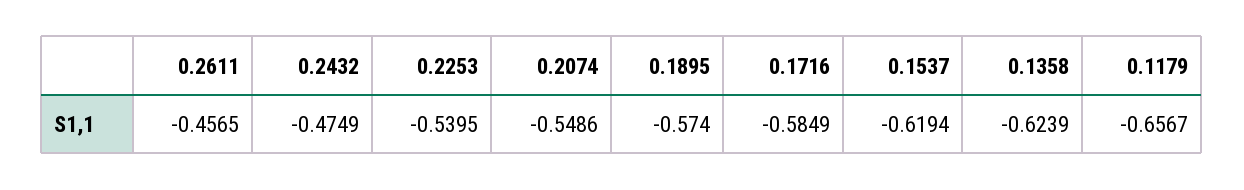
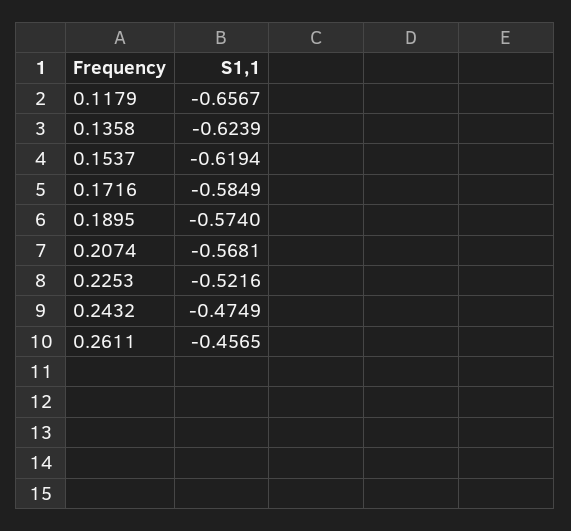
  {
    "0.2611": -0.4565,
    "0.2432": -0.4749,
-   "0.2253": -0.5395,
+   "0.2253": -0.5216,
-   "0.2074": -0.5486,
+   "0.2074": -0.5681,
    "0.1895": -0.574,
    "0.1716": -0.5849,
    "0.1537": -0.6194,
    "0.1358": -0.6239,
    "0.1179": -0.6567
  }

